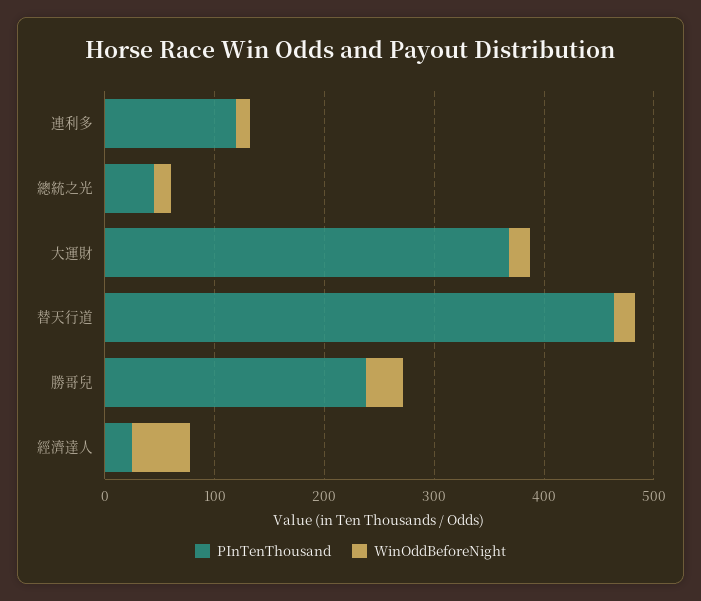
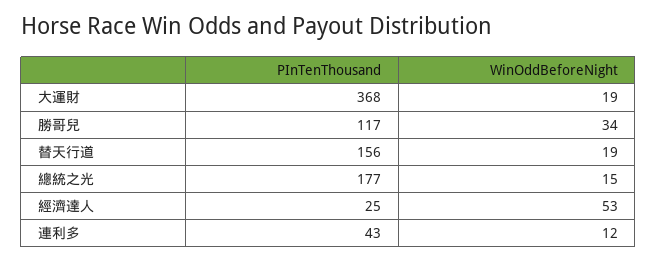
  {
    "PInTenThousand": {
-     "連利多": 120,
+     "連利多": 43,
-     "總統之光": 40,
+     "總統之光": 177,
      "大運財": 368,
-     "替天行道": 460,
+     "替天行道": 156,
-     "勝哥兒": 240,
+     "勝哥兒": 117,
      "經濟達人": 25
    },
    "WinOddBeforeNight": {
      "連利多": 12,
      "總統之光": 15,
      "大運財": 19,
      "替天行道": 19,
      "勝哥兒": 34,
      "經濟達人": 53
    }
  }

